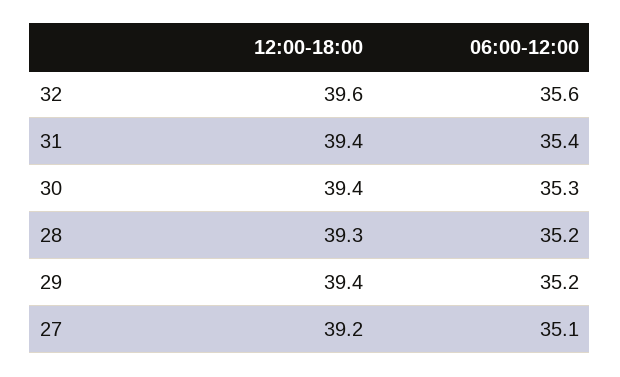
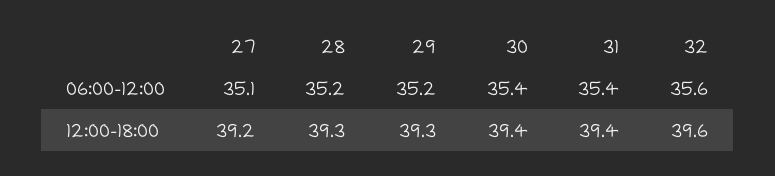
  {
    "12:00-18:00": {
      "32": 39.6,
      "31": 39.4,
      "30": 39.4,
      "28": 39.3,
-     "29": 39.4,
+     "29": 39.3,
      "27": 39.2
    },
    "06:00-12:00": {
      "32": 35.6,
      "31": 35.4,
-     "30": 35.3,
+     "30": 35.4,
      "28": 35.2,
      "29": 35.2,
      "27": 35.1
    }
  }

